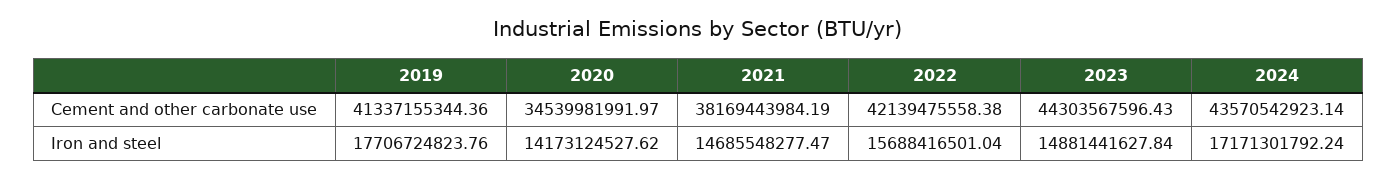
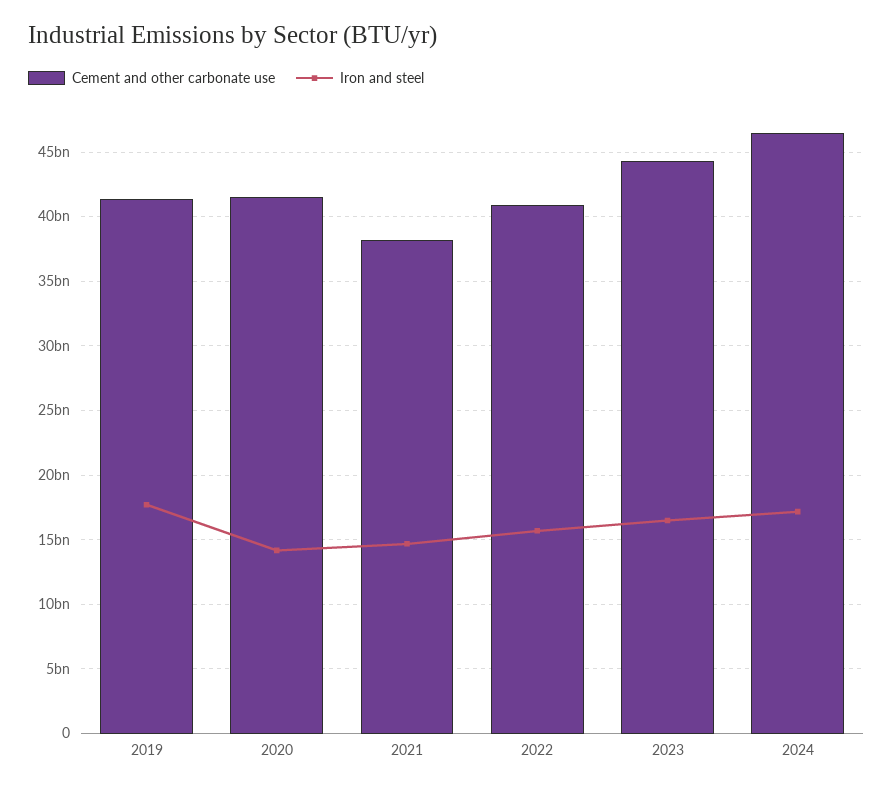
  {
    "Cement and other carbonate use": {
      "2019": 41337155344.36,
-     "2020": 34539981991.97,
+     "2020": 41500000000,
      "2021": 38169443984.19,
-     "2022": 42139475558.38,
+     "2022": 41000000000,
      "2023": 44303567596.43,
-     "2024": 43570542923.14
+     "2024": 46500000000
    },
    "Iron and steel": {
      "2019": 17706724823.76,
      "2020": 14173124527.62,
      "2021": 14685548277.47,
      "2022": 15688416501.04,
-     "2023": 14881441627.84,
+     "2023": 16500000000,
      "2024": 17171301792.24
    }
  }

